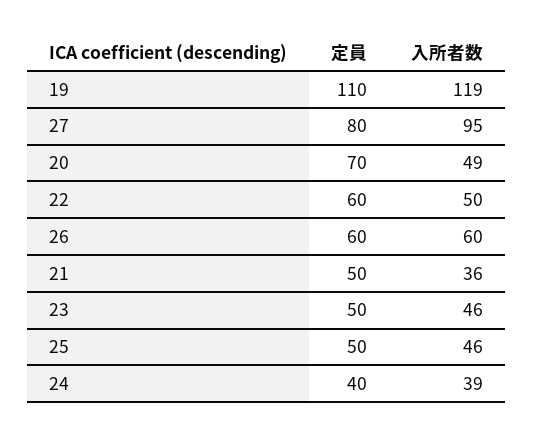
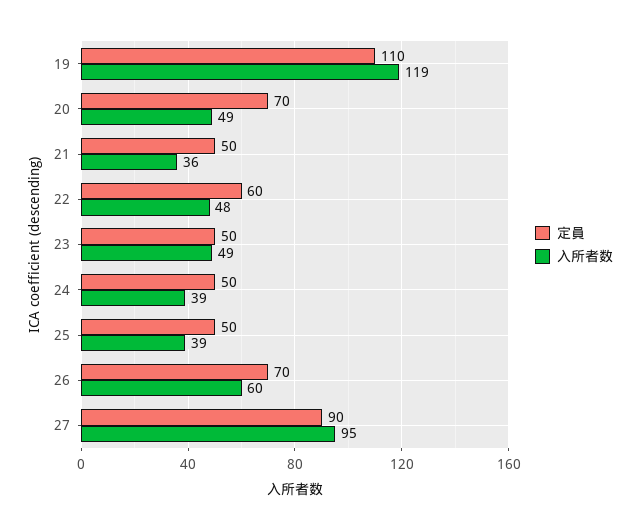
  {
    "定員": {
      "19": 110,
-     "27": 80,
+     "27": 90,
      "20": 70,
      "22": 60,
-     "26": 60,
+     "26": 70,
      "21": 50,
      "23": 50,
      "25": 50,
-     "24": 40
+     "24": 50
    },
    "入所者数": {
      "19": 119,
      "27": 95,
      "20": 49,
-     "22": 50,
+     "22": 48,
      "26": 60,
      "21": 36,
-     "23": 46,
+     "23": 49,
-     "25": 46,
+     "25": 39,
      "24": 39
    }
  }

